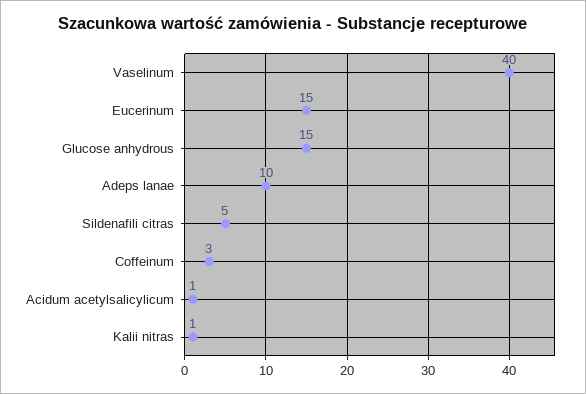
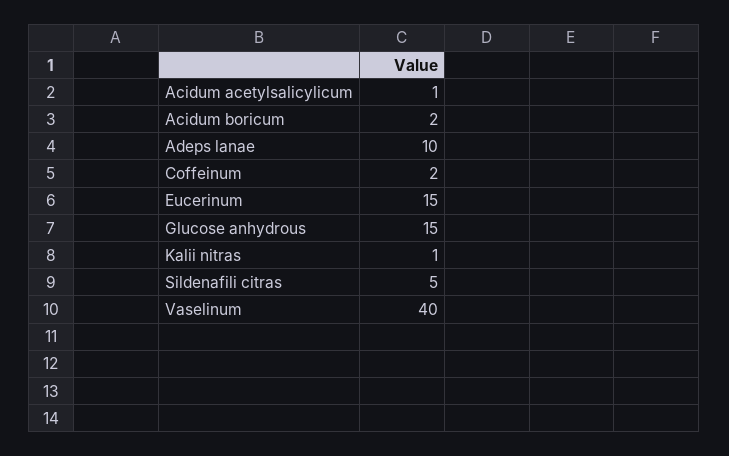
  {
    "Vaselinum": 40,
    "Eucerinum": 15,
    "Glucose anhydrous": 15,
    "Adeps lanae": 10,
    "Sildenafili citras": 5,
-   "Coffeinum": 3,
+   "Coffeinum": 2,
    "Acidum acetylsalicylicum": 1,
-   "Kalii nitras": 1
+   "Kalii nitras": 1,
+   "Acidum boricum": 2
  }

